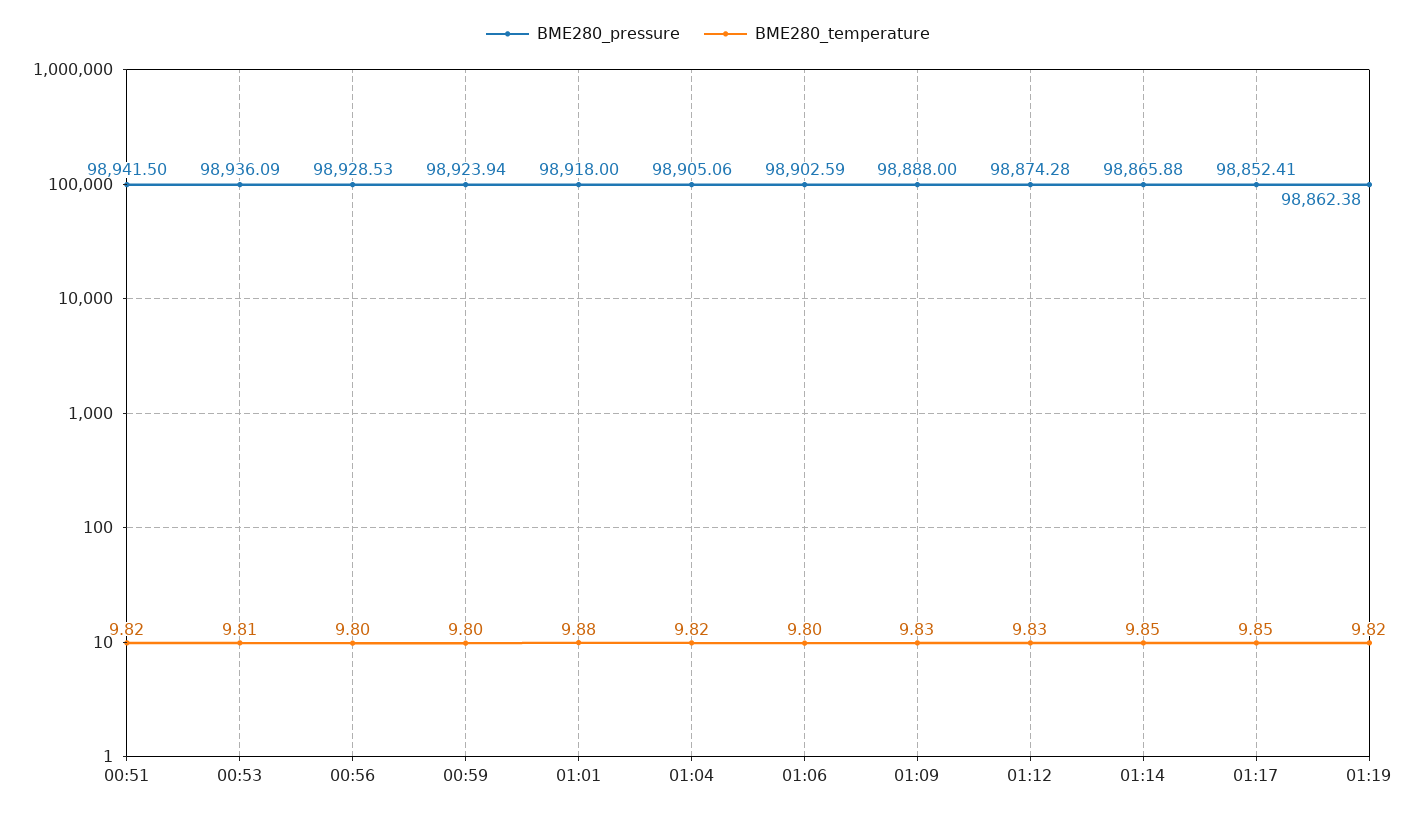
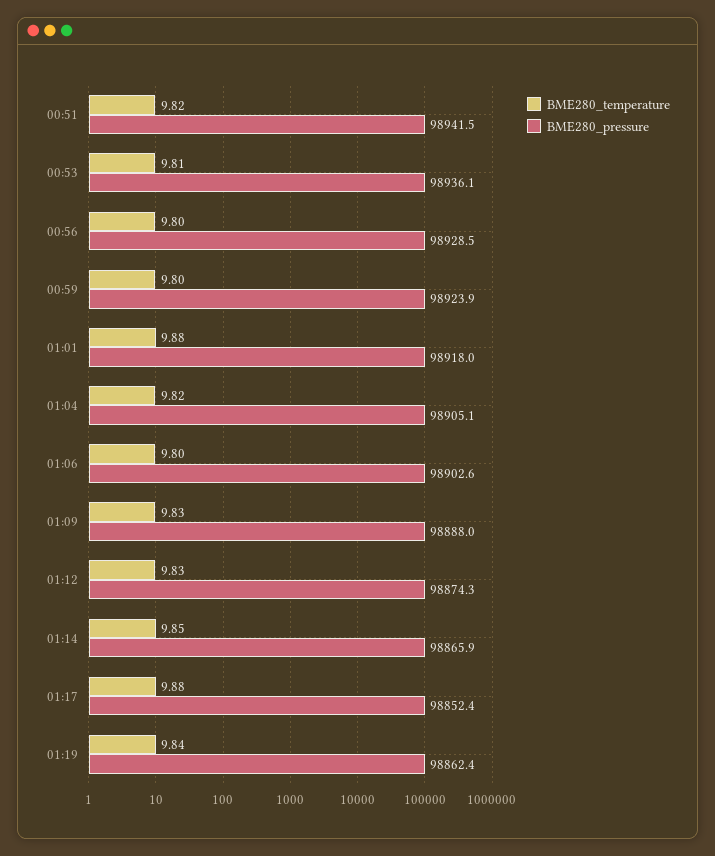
  {
    "BME280_pressure": {
      "00:51": 98941.5,
      "00:53": 98936.09,
      "00:56": 98928.53,
      "00:59": 98923.94,
      "01:01": 98918,
      "01:04": 98905.06,
      "01:06": 98902.59,
      "01:09": 98888,
      "01:12": 98874.28,
      "01:14": 98865.88,
      "01:17": 98852.41,
      "01:19": 98862.38
    },
    "BME280_temperature": {
      "00:51": 9.82,
      "00:53": 9.81,
      "00:56": 9.8,
      "00:59": 9.8,
      "01:01": 9.88,
      "01:04": 9.82,
      "01:06": 9.8,
      "01:09": 9.83,
      "01:12": 9.83,
      "01:14": 9.85,
-     "01:17": 9.85,
+     "01:17": 9.88,
-     "01:19": 9.82
+     "01:19": 9.84
    }
  }

